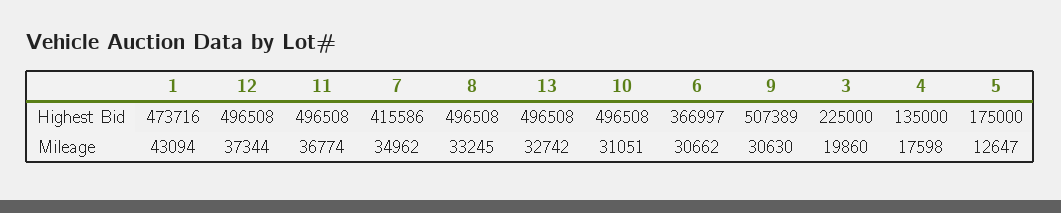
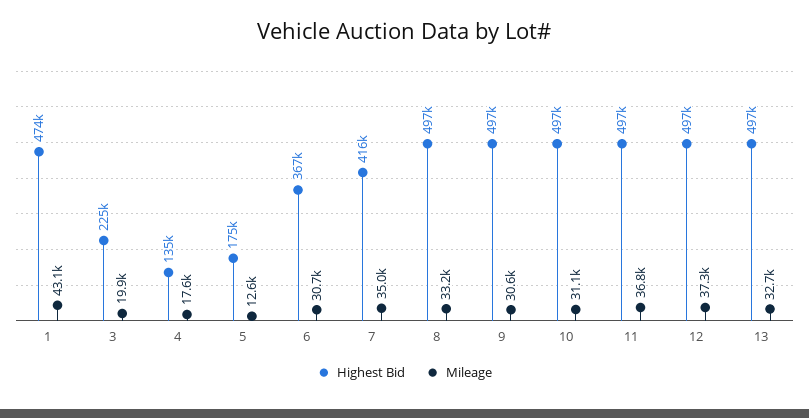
  {
    "Highest Bid": {
      "1": 473716,
      "12": 496508,
      "11": 496508,
      "7": 415586,
      "8": 496508,
      "13": 496508,
      "10": 496508,
      "6": 366997,
-     "9": 507389,
+     "9": 497000,
      "3": 225000,
      "4": 135000,
      "5": 175000
    },
    "Mileage": {
      "1": 43094,
      "12": 37344,
      "11": 36774,
      "7": 34962,
      "8": 33245,
      "13": 32742,
      "10": 31051,
      "6": 30662,
      "9": 30630,
      "3": 19860,
      "4": 17598,
      "5": 12647
    }
  }

